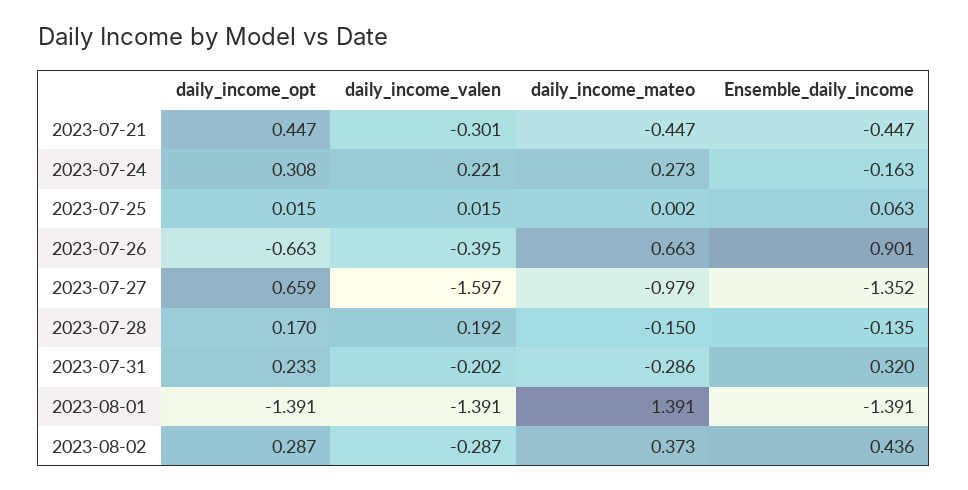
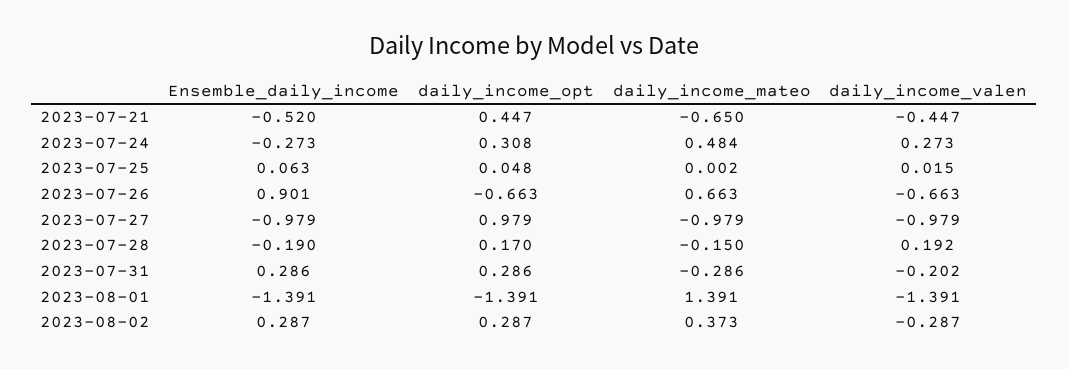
  {
    "daily_income_opt": {
      "2023-07-21": 0.447,
      "2023-07-24": 0.308,
-     "2023-07-25": 0.015,
+     "2023-07-25": 0.048,
      "2023-07-26": -0.663,
-     "2023-07-27": 0.659,
+     "2023-07-27": 0.979,
      "2023-07-28": 0.17,
-     "2023-07-31": 0.233,
+     "2023-07-31": 0.286,
      "2023-08-01": -1.391,
      "2023-08-02": 0.287
    },
    "daily_income_valen": {
-     "2023-07-21": -0.301,
+     "2023-07-21": -0.447,
-     "2023-07-24": 0.221,
+     "2023-07-24": 0.273,
      "2023-07-25": 0.015,
-     "2023-07-26": -0.395,
+     "2023-07-26": -0.663,
-     "2023-07-27": -1.597,
+     "2023-07-27": -0.979,
      "2023-07-28": 0.192,
      "2023-07-31": -0.202,
      "2023-08-01": -1.391,
      "2023-08-02": -0.287
    },
    "daily_income_mateo": {
-     "2023-07-21": -0.447,
+     "2023-07-21": -0.65,
-     "2023-07-24": 0.273,
+     "2023-07-24": 0.484,
      "2023-07-25": 0.002,
      "2023-07-26": 0.663,
      "2023-07-27": -0.979,
      "2023-07-28": -0.15,
      "2023-07-31": -0.286,
      "2023-08-01": 1.391,
      "2023-08-02": 0.373
    },
    "Ensemble_daily_income": {
-     "2023-07-21": -0.447,
+     "2023-07-21": -0.52,
-     "2023-07-24": -0.163,
+     "2023-07-24": -0.273,
      "2023-07-25": 0.063,
      "2023-07-26": 0.901,
-     "2023-07-27": -1.352,
+     "2023-07-27": -0.979,
-     "2023-07-28": -0.135,
+     "2023-07-28": -0.19,
-     "2023-07-31": 0.32,
+     "2023-07-31": 0.286,
      "2023-08-01": -1.391,
-     "2023-08-02": 0.436
+     "2023-08-02": 0.287
    }
  }

